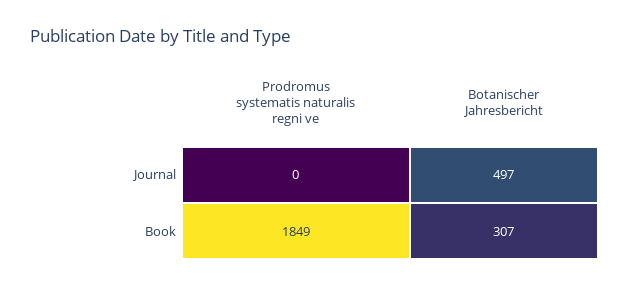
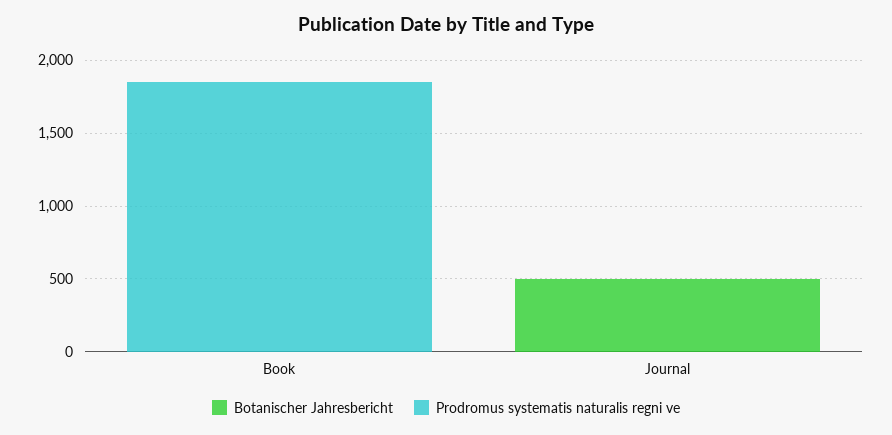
  {
    "Prodromus systematis naturalis regni ve": {
      "Journal": 0,
      "Book": 1849
    },
    "Botanischer Jahresbericht": {
      "Journal": 497,
-     "Book": 307
+     "Book": 0
    }
  }

